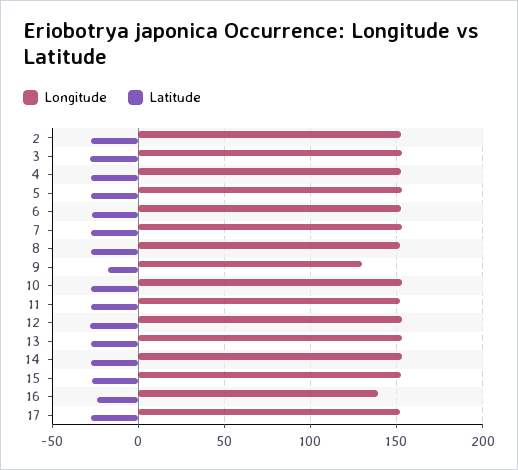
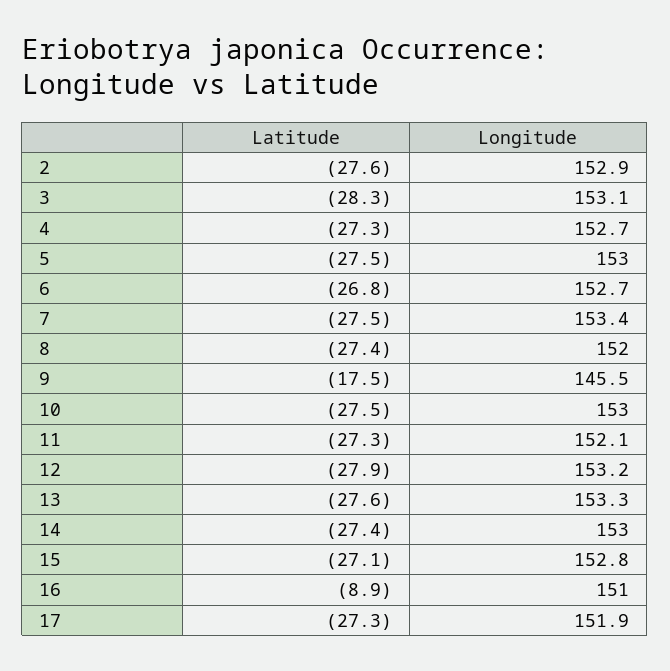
  {
    "Longitude": {
      "2": 152.9,
      "3": 153.1,
      "4": 152.7,
      "5": 153,
      "6": 152.7,
      "7": 153.4,
      "8": 152,
-     "9": 130,
+     "9": 145.5,
      "10": 153,
      "11": 152.1,
      "12": 153.2,
      "13": 153.3,
      "14": 153,
      "15": 152.8,
-     "16": 140,
+     "16": 151,
      "17": 151.9
    },
    "Latitude": {
      "2": -27.6,
      "3": -28.3,
      "4": -27.3,
      "5": -27.5,
      "6": -26.8,
      "7": -27.5,
      "8": -27.4,
      "9": -17.5,
      "10": -27.5,
      "11": -27.3,
      "12": -27.9,
      "13": -27.6,
      "14": -27.4,
      "15": -27.1,
-     "16": -25,
+     "16": -8.9,
      "17": -27.3
    }
  }

